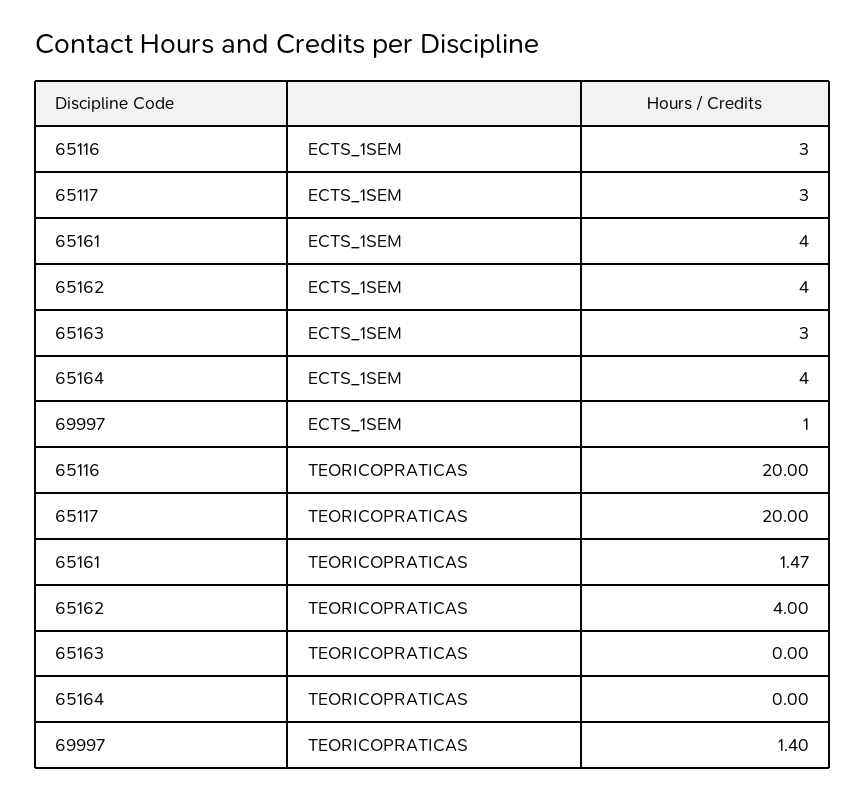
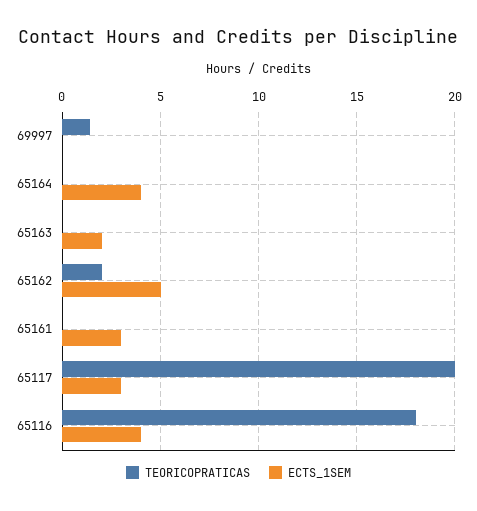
  {
    "ECTS_1SEM": {
-     "65116": 3,
+     "65116": 4,
      "65117": 3,
-     "65161": 4,
+     "65161": 3,
-     "65162": 4,
+     "65162": 5,
-     "65163": 3,
+     "65163": 2,
      "65164": 4,
-     "69997": 1
+     "69997": 0
    },
    "TEORICOPRATICAS": {
-     "65116": 20,
+     "65116": 18,
      "65117": 20,
-     "65161": 1.47,
+     "65161": 0,
-     "65162": 4,
+     "65162": 2,
      "65163": 0,
      "65164": 0,
      "69997": 1.4
    }
  }

